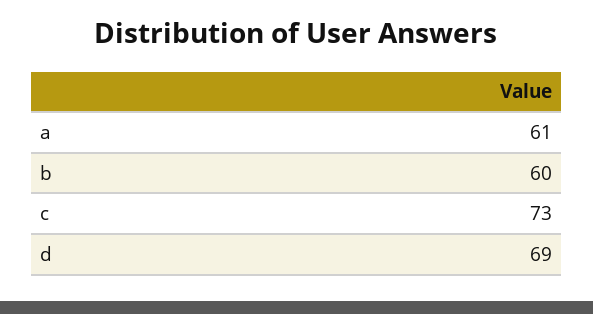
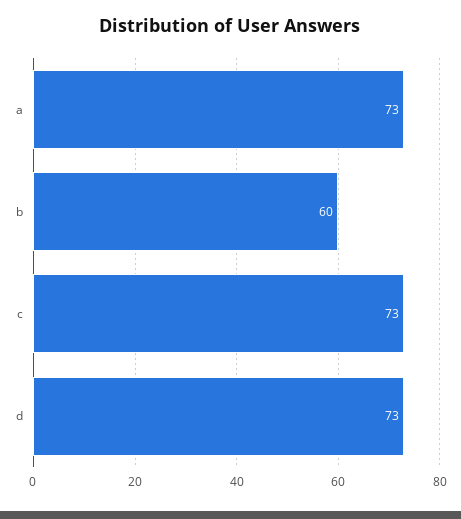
  {
-   "a": 61,
+   "a": 73,
    "b": 60,
    "c": 73,
-   "d": 69
+   "d": 73
  }

